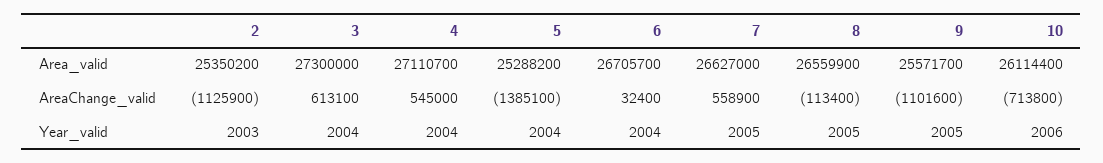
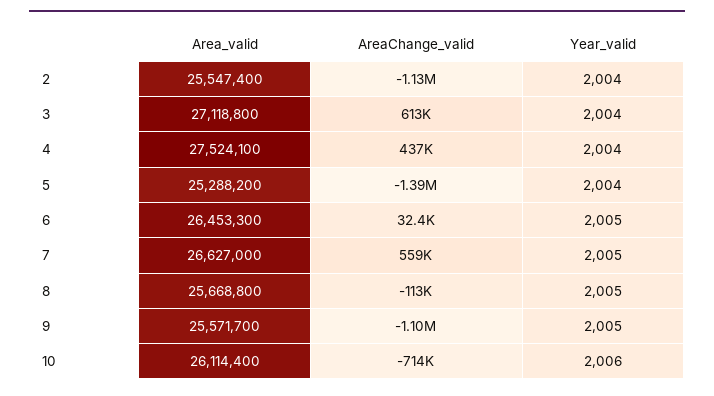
  {
    "2": {
-     "Area_valid": 25350200,
+     "Area_valid": 25547400,
      "AreaChange_valid": -1125900,
-     "Year_valid": 2003
+     "Year_valid": 2004
    },
    "3": {
-     "Area_valid": 27300000,
+     "Area_valid": 27118800,
      "AreaChange_valid": 613100,
      "Year_valid": 2004
    },
    "4": {
-     "Area_valid": 27110700,
+     "Area_valid": 27524100,
-     "AreaChange_valid": 545000,
+     "AreaChange_valid": 437000,
      "Year_valid": 2004
    },
    "5": {
      "Area_valid": 25288200,
      "AreaChange_valid": -1385100,
      "Year_valid": 2004
    },
    "6": {
-     "Area_valid": 26705700,
+     "Area_valid": 26453300,
      "AreaChange_valid": 32400,
-     "Year_valid": 2004
+     "Year_valid": 2005
    },
    "7": {
      "Area_valid": 26627000,
      "AreaChange_valid": 558900,
      "Year_valid": 2005
    },
    "8": {
-     "Area_valid": 26559900,
+     "Area_valid": 25668800,
      "AreaChange_valid": -113400,
      "Year_valid": 2005
    },
    "9": {
      "Area_valid": 25571700,
      "AreaChange_valid": -1101600,
      "Year_valid": 2005
    },
    "10": {
      "Area_valid": 26114400,
      "AreaChange_valid": -713800,
      "Year_valid": 2006
    }
  }

